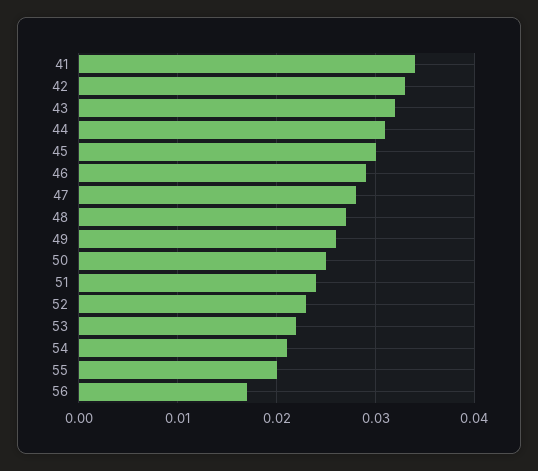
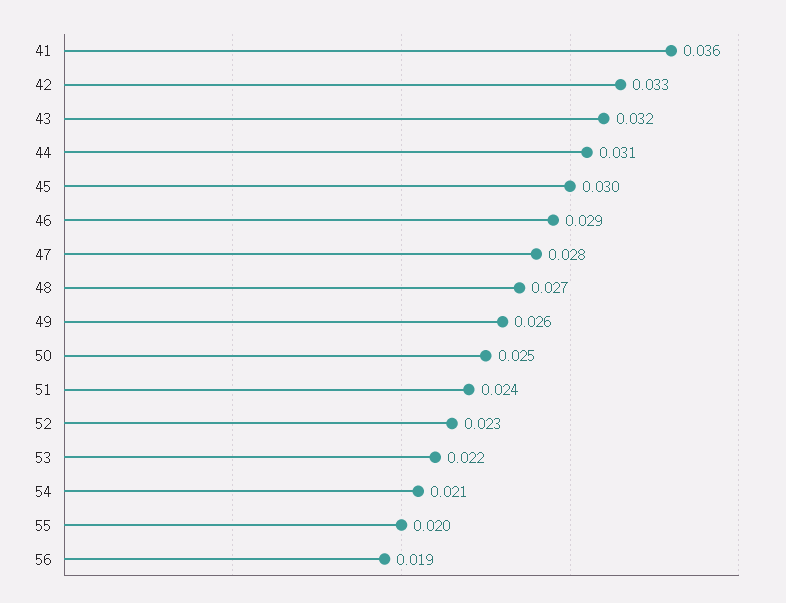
  {
-   "41": 0.034,
+   "41": 0.036,
    "42": 0.033,
    "43": 0.032,
    "44": 0.031,
    "45": 0.03,
    "46": 0.029,
    "47": 0.028,
    "48": 0.027,
    "49": 0.026,
    "50": 0.025,
    "51": 0.024,
    "52": 0.023,
    "53": 0.022,
    "54": 0.021,
    "55": 0.02,
-   "56": 0.017
+   "56": 0.019
  }

